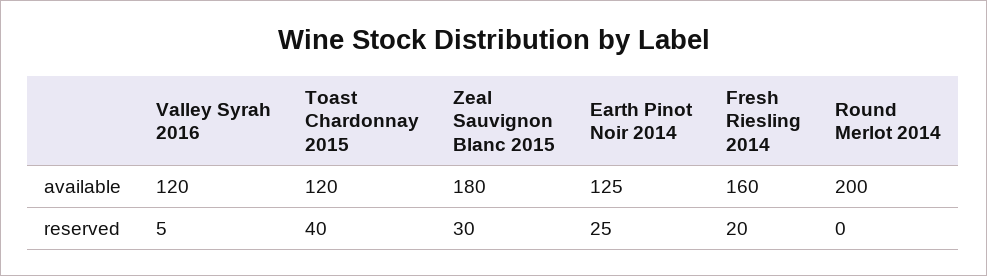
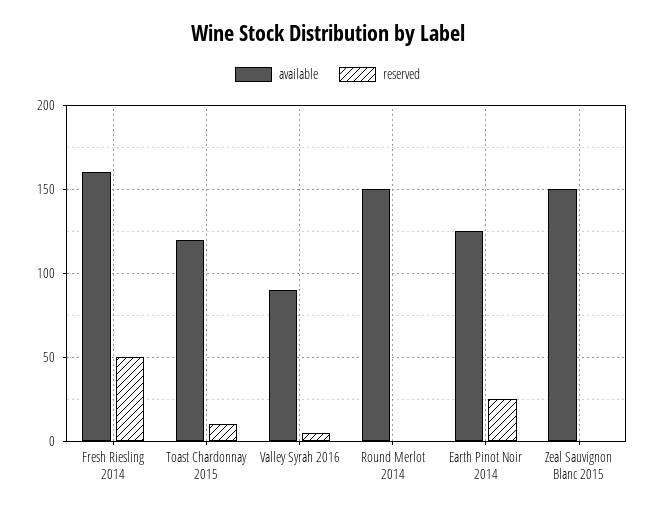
  {
    "available": {
-     "Valley Syrah 2016": 120,
+     "Valley Syrah 2016": 90,
      "Toast Chardonnay 2015": 120,
-     "Zeal Sauvignon Blanc 2015": 180,
+     "Zeal Sauvignon Blanc 2015": 150,
      "Earth Pinot Noir 2014": 125,
      "Fresh Riesling 2014": 160,
-     "Round Merlot 2014": 200
+     "Round Merlot 2014": 150
    },
    "reserved": {
      "Valley Syrah 2016": 5,
-     "Toast Chardonnay 2015": 40,
+     "Toast Chardonnay 2015": 10,
-     "Zeal Sauvignon Blanc 2015": 30,
+     "Zeal Sauvignon Blanc 2015": 0,
      "Earth Pinot Noir 2014": 25,
-     "Fresh Riesling 2014": 20,
+     "Fresh Riesling 2014": 50,
      "Round Merlot 2014": 0
    }
  }

